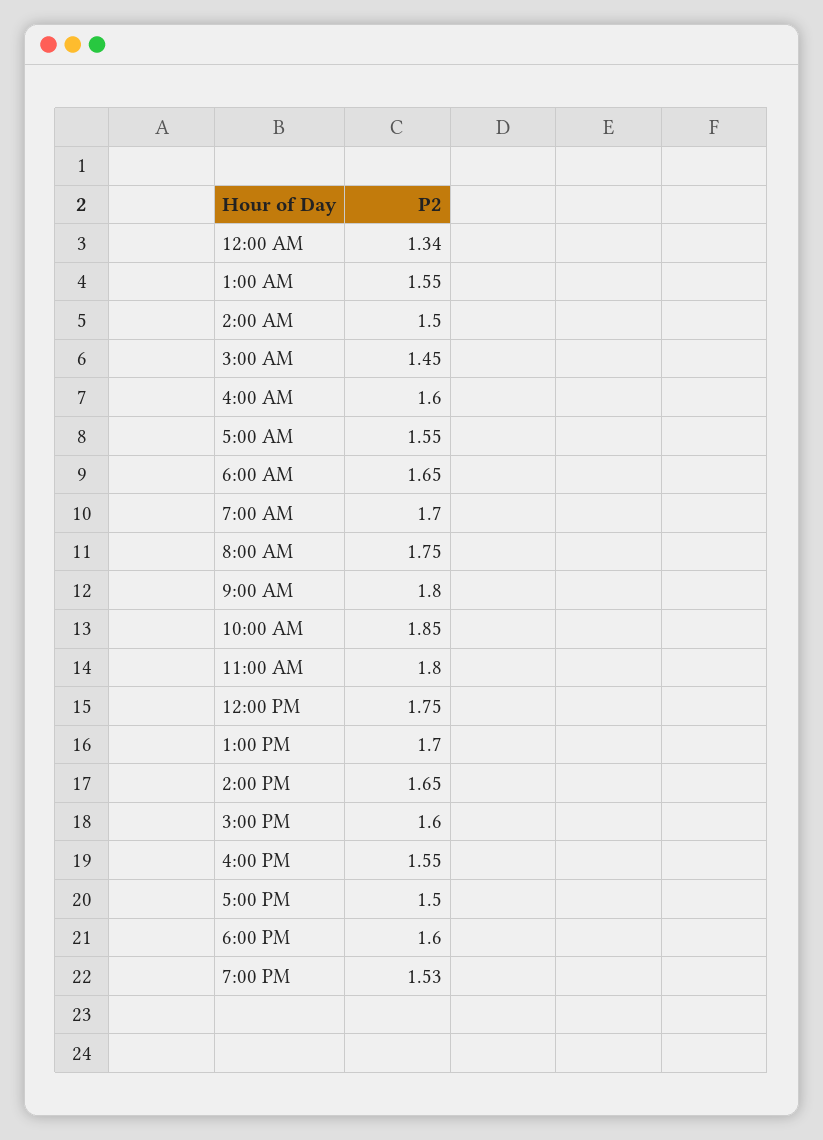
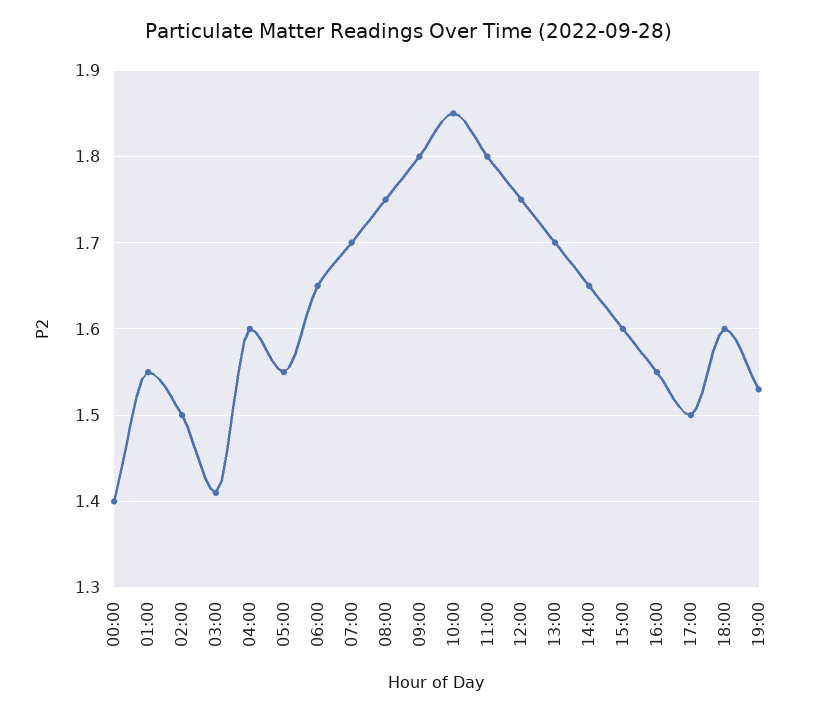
  {
-   "12:00 AM": 1.34,
+   "12:00 AM": 1.4,
    "1:00 AM": 1.55,
    "2:00 AM": 1.5,
-   "3:00 AM": 1.45,
+   "3:00 AM": 1.41,
    "4:00 AM": 1.6,
    "5:00 AM": 1.55,
    "6:00 AM": 1.65,
    "7:00 AM": 1.7,
    "8:00 AM": 1.75,
    "9:00 AM": 1.8,
    "10:00 AM": 1.85,
    "11:00 AM": 1.8,
    "12:00 PM": 1.75,
    "1:00 PM": 1.7,
    "2:00 PM": 1.65,
    "3:00 PM": 1.6,
    "4:00 PM": 1.55,
    "5:00 PM": 1.5,
    "6:00 PM": 1.6,
    "7:00 PM": 1.53
  }

